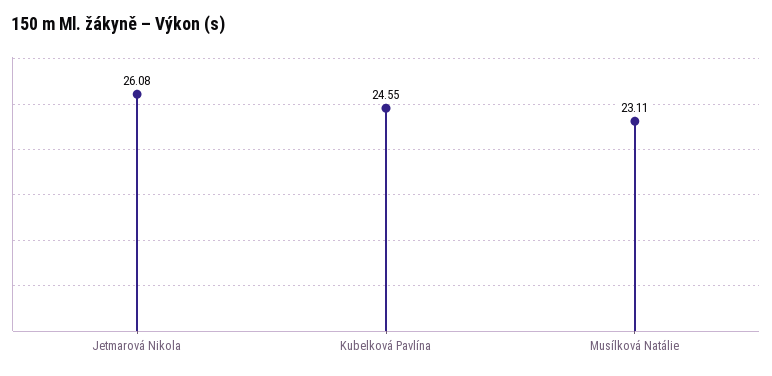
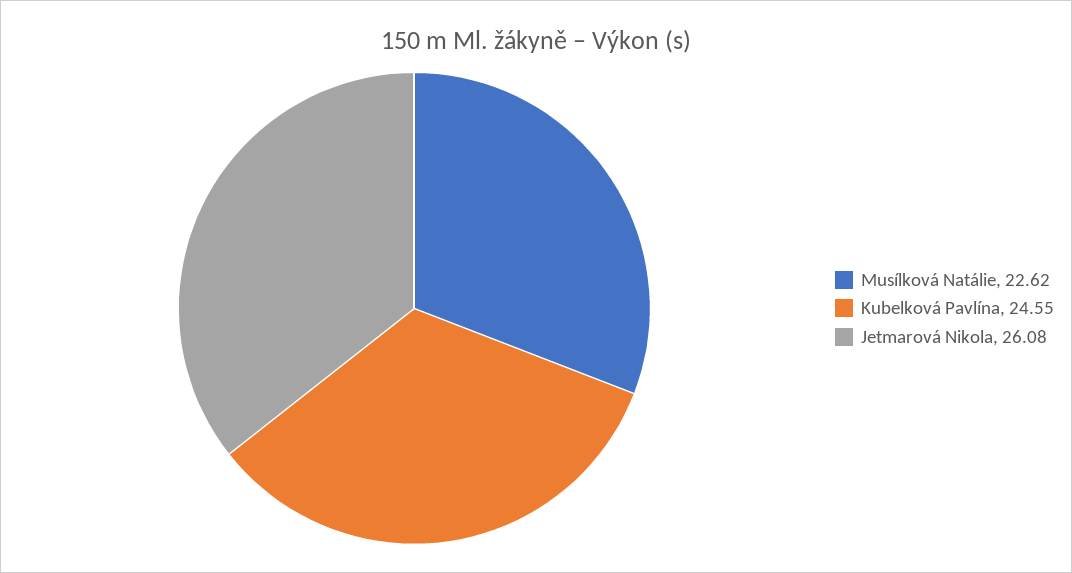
  {
    "Jetmarová Nikola": 26.08,
    "Kubelková Pavlína": 24.55,
-   "Musílková Natálie": 23.11
+   "Musílková Natálie": 22.62
  }

